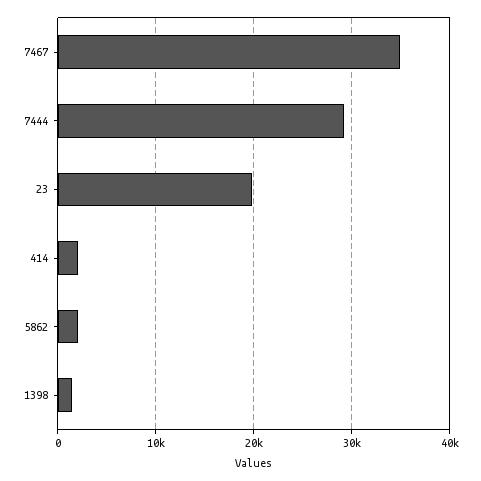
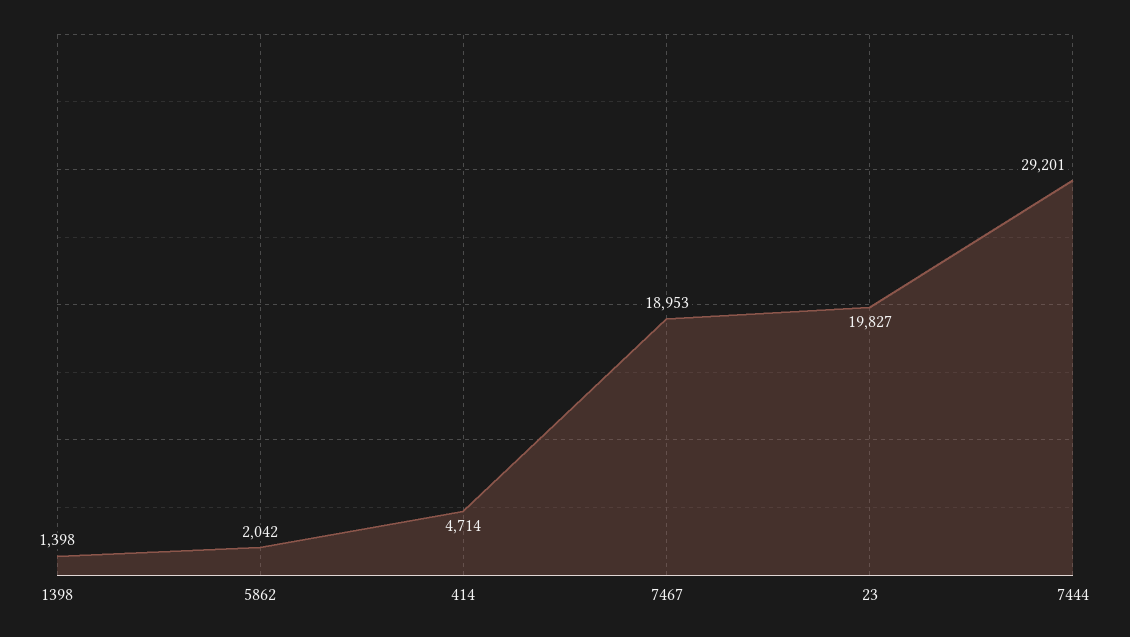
  {
-   "7467": 35000,
+   "7467": 18953,
    "7444": 29201,
    "23": 19827,
-   "414": 2000,
+   "414": 4714,
    "5862": 2042,
    "1398": 1398
  }

